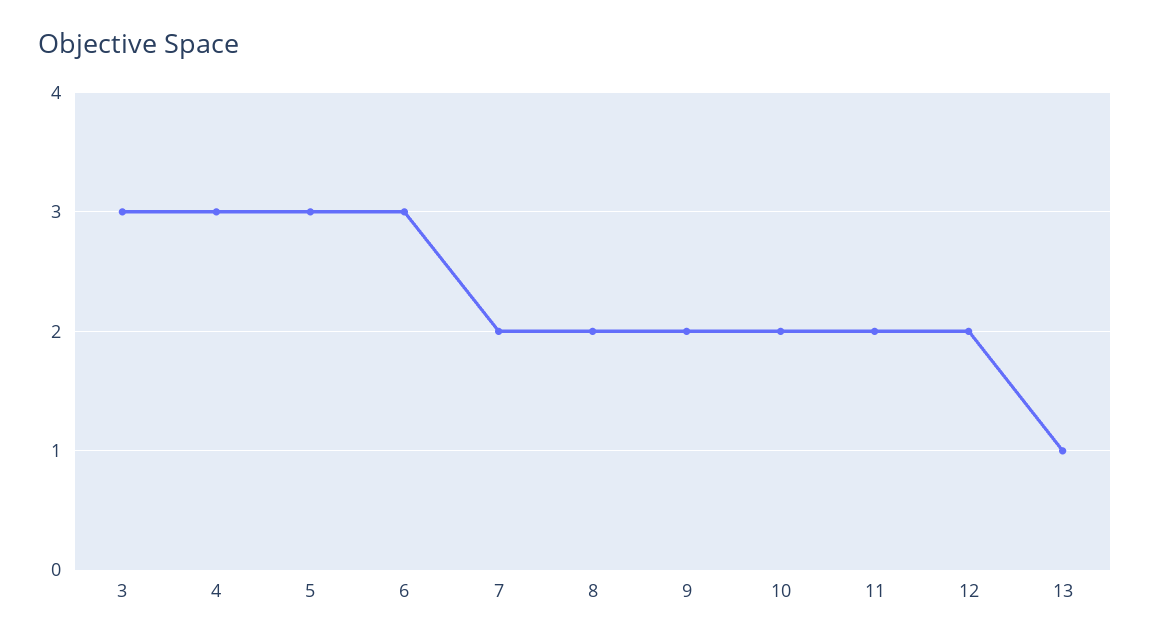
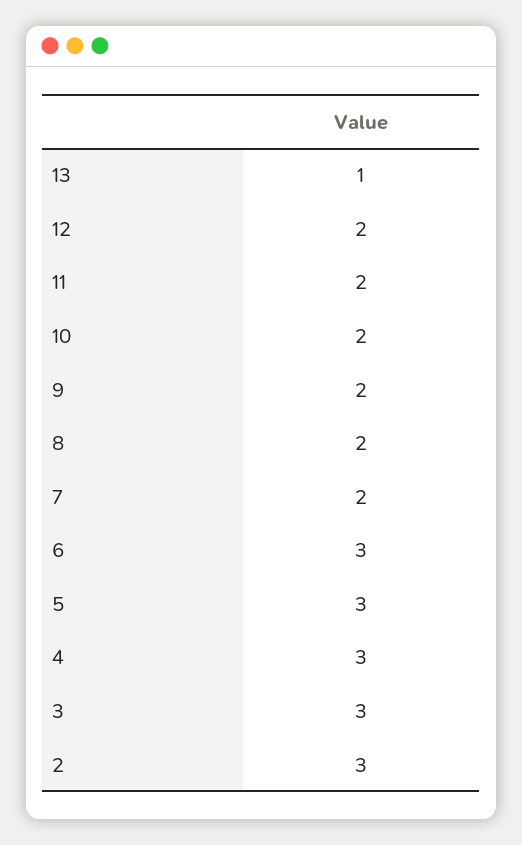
  {
    "3": 3,
    "4": 3,
    "5": 3,
    "6": 3,
    "7": 2,
    "8": 2,
    "9": 2,
    "10": 2,
    "11": 2,
    "12": 2,
-   "13": 1
+   "13": 1,
+   "2": 3
  }

